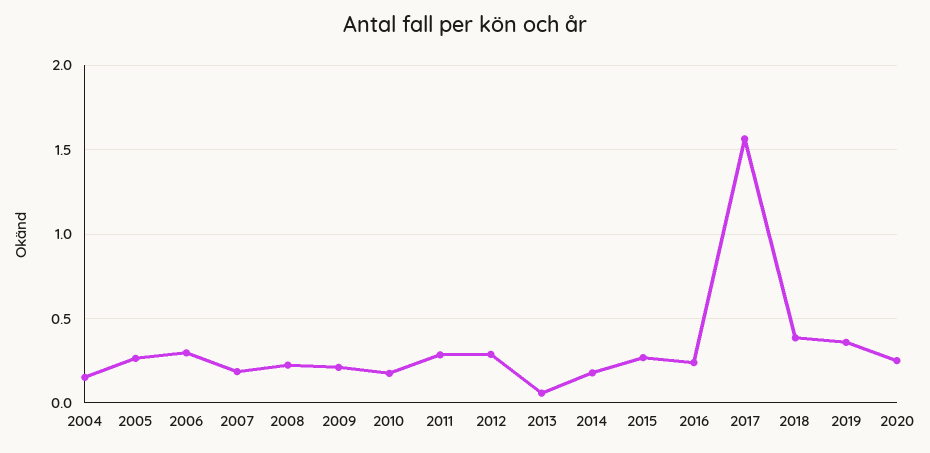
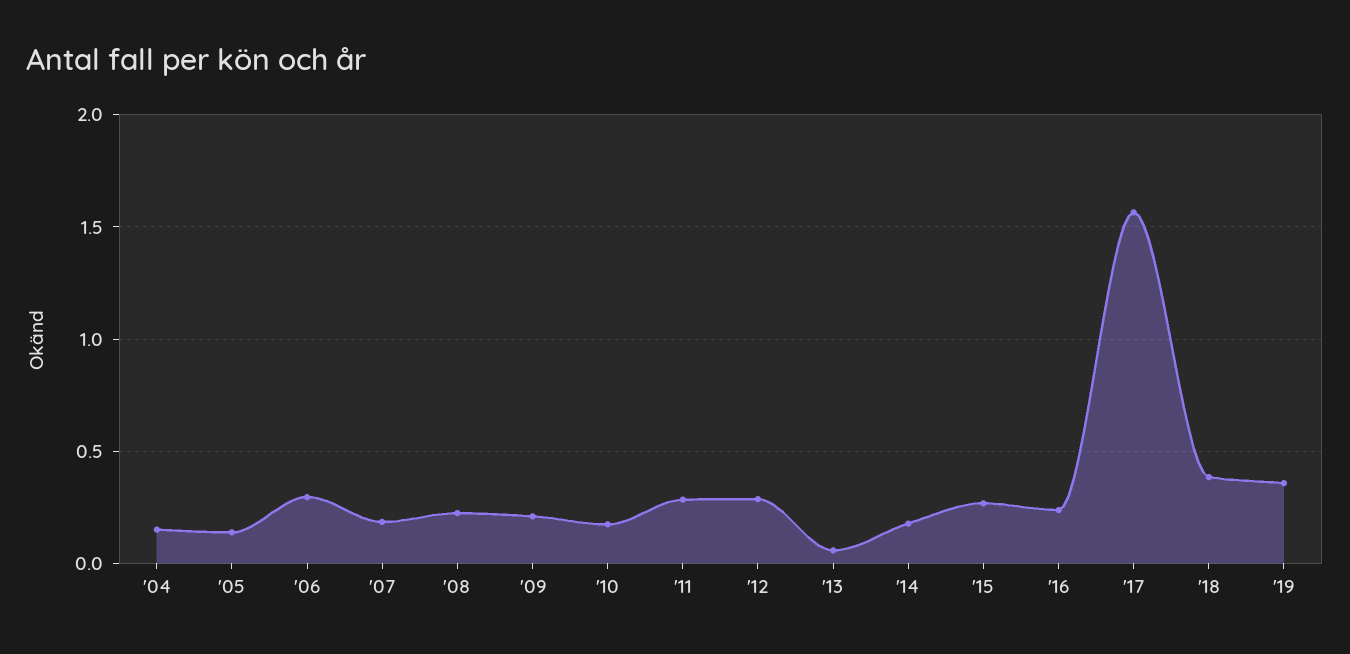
  {
    "2004": 0.15,
-   "2005": 0.25,
+   "2005": 0.15,
    "2006": 0.3,
    "2007": 0.2,
    "2008": 0.2,
    "2009": 0.2,
    "2010": 0.15,
    "2011": 0.3,
    "2012": 0.3,
    "2013": 0.05,
    "2014": 0.2,
    "2015": 0.25,
    "2016": 0.25,
    "2017": 1.55,
    "2018": 0.4,
-   "2019": 0.35,
+   "2019": 0.35
-   "2020": 0.25
  }

